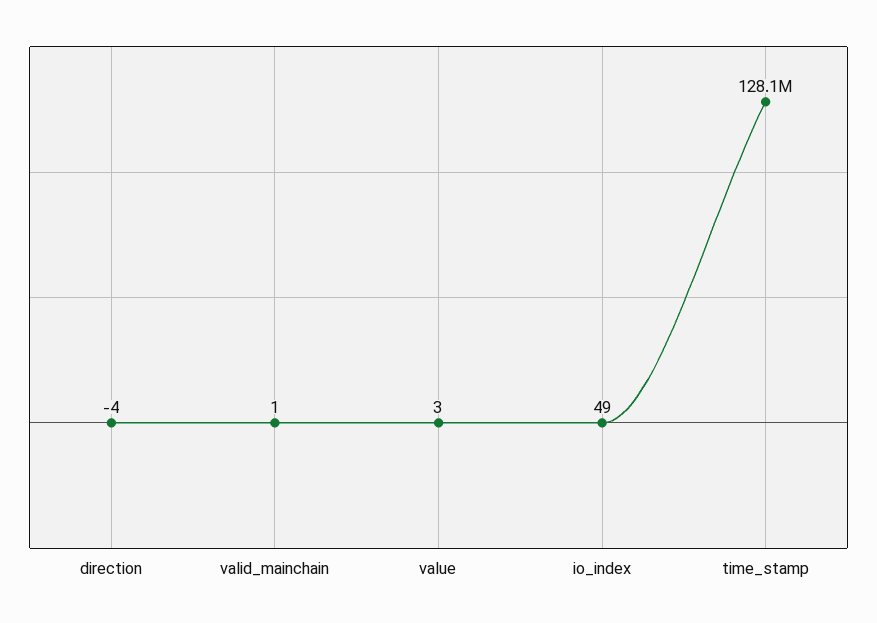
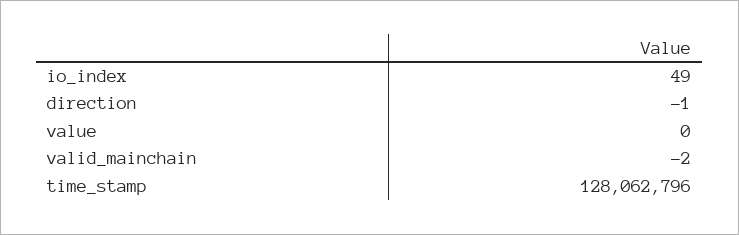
  {
-   "direction": -4,
+   "direction": -1,
-   "valid_mainchain": 1,
+   "valid_mainchain": -2,
-   "value": 3,
+   "value": 0,
    "io_index": 49,
    "time_stamp": 128062796
  }

